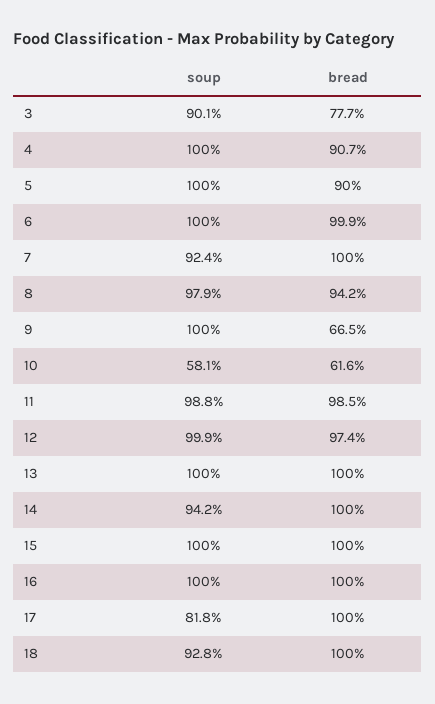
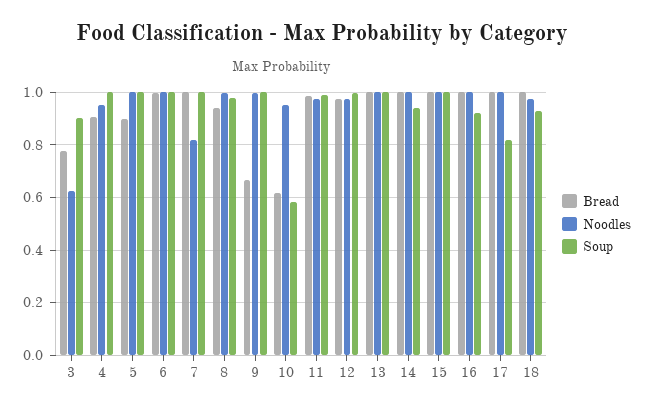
  {
    "soup": {
      "3": 0.901,
      "4": 1,
      "5": 1,
      "6": 1,
-     "7": 0.924,
+     "7": 1,
      "8": 0.979,
      "9": 1,
      "10": 0.581,
      "11": 0.988,
      "12": 0.999,
      "13": 1,
      "14": 0.942,
      "15": 1,
-     "16": 1,
+     "16": 0.925,
      "17": 0.818,
      "18": 0.928
    },
    "bread": {
      "3": 0.777,
      "4": 0.907,
      "5": 0.9,
      "6": 0.999,
      "7": 1,
      "8": 0.942,
      "9": 0.665,
      "10": 0.616,
      "11": 0.985,
      "12": 0.974,
      "13": 1,
      "14": 1,
      "15": 1,
      "16": 1,
      "17": 1,
      "18": 1
-   }
+   },
+   "Noodles": {
+     "3": 0.625,
+     "4": 0.95,
+     "5": 1,
+     "6": 1,
+     "7": 0.825,
+     "8": 1,
+     "9": 1,
+     "10": 0.95,
+     "11": 0.975,
+     "12": 0.975,
+     "13": 1,
+     "14": 1,
+     "15": 1,
+     "16": 1,
+     "17": 1,
+     "18": 0.975
+   }
  }

